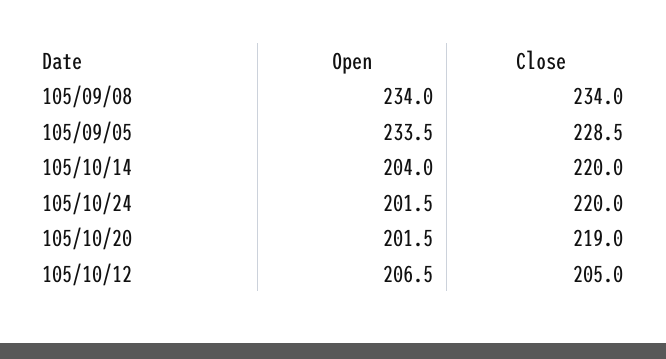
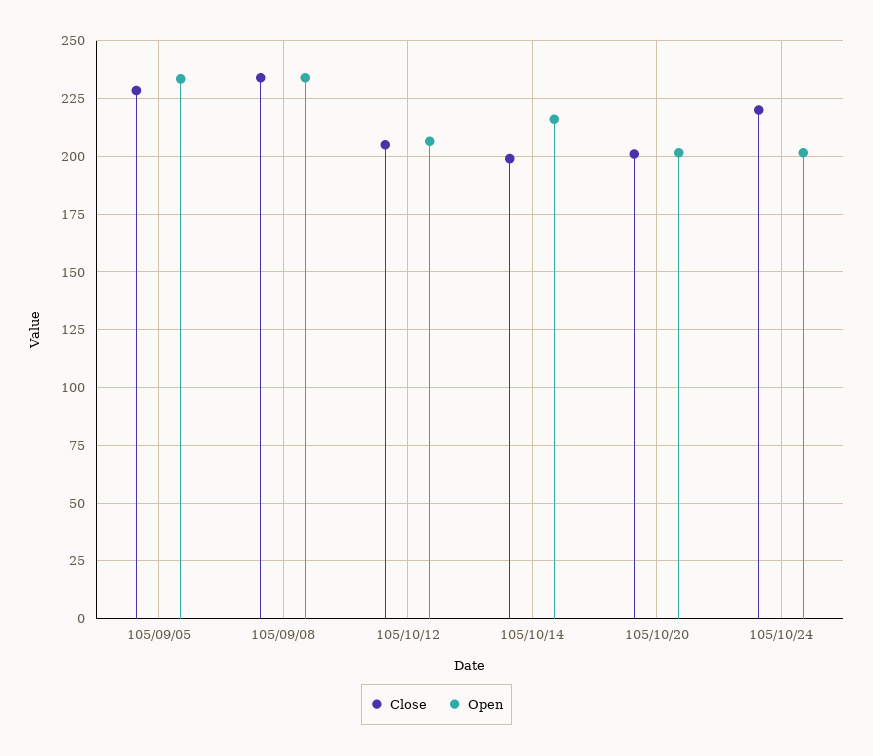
  {
    "Open": {
      "105/09/08": 234,
      "105/09/05": 233.5,
-     "105/10/14": 204,
+     "105/10/14": 215,
      "105/10/24": 201.5,
      "105/10/20": 201.5,
      "105/10/12": 206.5
    },
    "Close": {
      "105/09/08": 234,
      "105/09/05": 228.5,
-     "105/10/14": 220,
+     "105/10/14": 200,
      "105/10/24": 220,
-     "105/10/20": 219,
+     "105/10/20": 200,
      "105/10/12": 205
    }
  }

